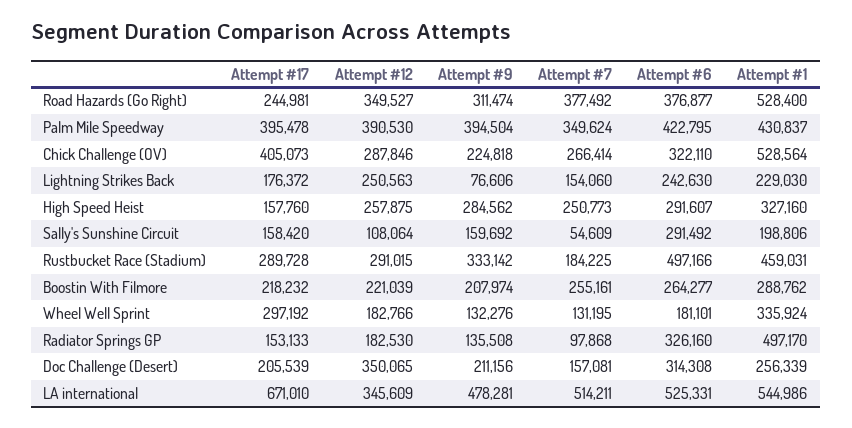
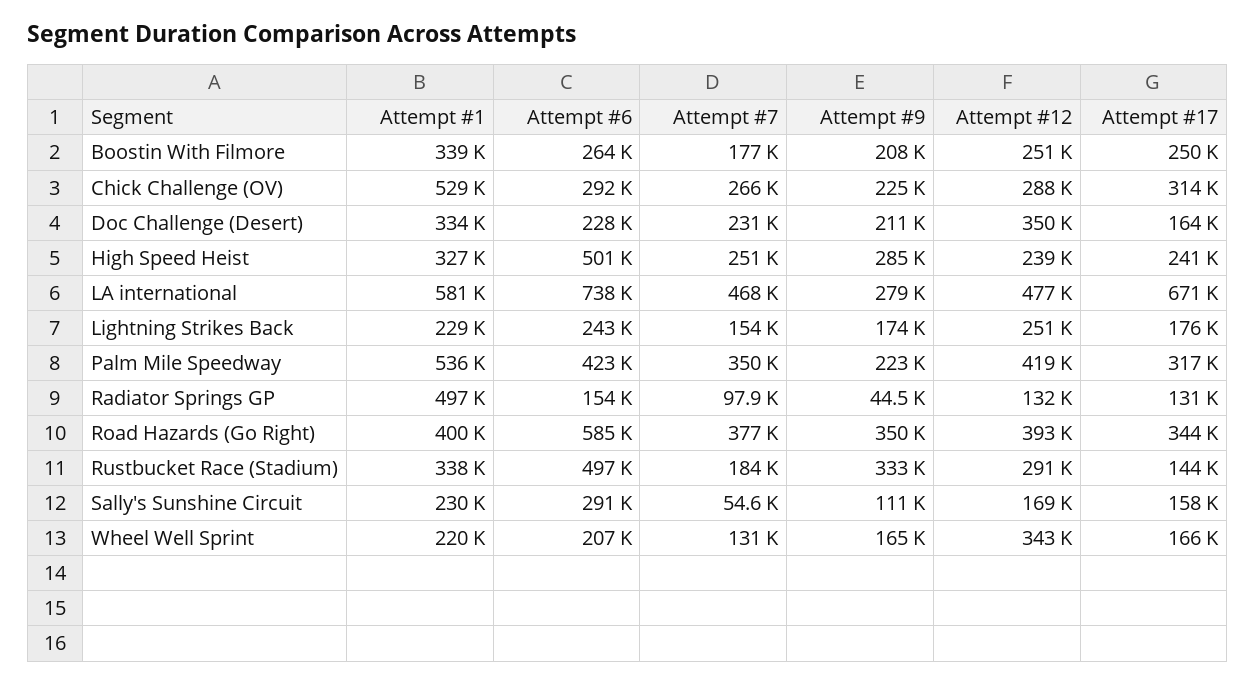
  {
    "Attempt #17": {
-     "Road Hazards (Go Right)": 244981,
+     "Road Hazards (Go Right)": 344000,
-     "Palm Mile Speedway": 395478,
+     "Palm Mile Speedway": 317000,
-     "Chick Challenge (OV)": 405073,
+     "Chick Challenge (OV)": 314000,
      "Lightning Strikes Back": 176372,
-     "High Speed Heist": 157760,
+     "High Speed Heist": 241000,
      "Sally's Sunshine Circuit": 158420,
-     "Rustbucket Race (Stadium)": 289728,
+     "Rustbucket Race (Stadium)": 144000,
-     "Boostin With Filmore": 218232,
+     "Boostin With Filmore": 250000,
-     "Wheel Well Sprint": 297192,
+     "Wheel Well Sprint": 166000,
-     "Radiator Springs GP": 153133,
+     "Radiator Springs GP": 131000,
-     "Doc Challenge (Desert)": 205539,
+     "Doc Challenge (Desert)": 164000,
      "LA international": 671010
    },
    "Attempt #12": {
-     "Road Hazards (Go Right)": 349527,
+     "Road Hazards (Go Right)": 393000,
-     "Palm Mile Speedway": 390530,
+     "Palm Mile Speedway": 419000,
      "Chick Challenge (OV)": 287846,
      "Lightning Strikes Back": 250563,
-     "High Speed Heist": 257875,
+     "High Speed Heist": 239000,
-     "Sally's Sunshine Circuit": 108064,
+     "Sally's Sunshine Circuit": 169000,
      "Rustbucket Race (Stadium)": 291015,
-     "Boostin With Filmore": 221039,
+     "Boostin With Filmore": 251000,
-     "Wheel Well Sprint": 182766,
+     "Wheel Well Sprint": 343000,
-     "Radiator Springs GP": 182530,
+     "Radiator Springs GP": 132000,
      "Doc Challenge (Desert)": 350065,
-     "LA international": 345609
+     "LA international": 477000
    },
    "Attempt #9": {
-     "Road Hazards (Go Right)": 311474,
+     "Road Hazards (Go Right)": 350000,
-     "Palm Mile Speedway": 394504,
+     "Palm Mile Speedway": 223000,
      "Chick Challenge (OV)": 224818,
-     "Lightning Strikes Back": 76606,
+     "Lightning Strikes Back": 174000,
      "High Speed Heist": 284562,
-     "Sally's Sunshine Circuit": 159692,
+     "Sally's Sunshine Circuit": 111000,
      "Rustbucket Race (Stadium)": 333142,
      "Boostin With Filmore": 207974,
-     "Wheel Well Sprint": 132276,
+     "Wheel Well Sprint": 165000,
-     "Radiator Springs GP": 135508,
+     "Radiator Springs GP": 44500,
      "Doc Challenge (Desert)": 211156,
-     "LA international": 478281
+     "LA international": 279000
    },
    "Attempt #7": {
      "Road Hazards (Go Right)": 377492,
      "Palm Mile Speedway": 349624,
      "Chick Challenge (OV)": 266414,
      "Lightning Strikes Back": 154060,
      "High Speed Heist": 250773,
      "Sally's Sunshine Circuit": 54609,
      "Rustbucket Race (Stadium)": 184225,
-     "Boostin With Filmore": 255161,
+     "Boostin With Filmore": 177000,
      "Wheel Well Sprint": 131195,
      "Radiator Springs GP": 97868,
-     "Doc Challenge (Desert)": 157081,
+     "Doc Challenge (Desert)": 231000,
-     "LA international": 514211
+     "LA international": 468000
    },
    "Attempt #6": {
-     "Road Hazards (Go Right)": 376877,
+     "Road Hazards (Go Right)": 585000,
      "Palm Mile Speedway": 422795,
-     "Chick Challenge (OV)": 322110,
+     "Chick Challenge (OV)": 292000,
      "Lightning Strikes Back": 242630,
-     "High Speed Heist": 291607,
+     "High Speed Heist": 501000,
      "Sally's Sunshine Circuit": 291492,
      "Rustbucket Race (Stadium)": 497166,
      "Boostin With Filmore": 264277,
-     "Wheel Well Sprint": 181101,
+     "Wheel Well Sprint": 207000,
-     "Radiator Springs GP": 326160,
+     "Radiator Springs GP": 154000,
-     "Doc Challenge (Desert)": 314308,
+     "Doc Challenge (Desert)": 228000,
-     "LA international": 525331
+     "LA international": 738000
    },
    "Attempt #1": {
-     "Road Hazards (Go Right)": 528400,
+     "Road Hazards (Go Right)": 400000,
-     "Palm Mile Speedway": 430837,
+     "Palm Mile Speedway": 536000,
      "Chick Challenge (OV)": 528564,
      "Lightning Strikes Back": 229030,
      "High Speed Heist": 327160,
-     "Sally's Sunshine Circuit": 198806,
+     "Sally's Sunshine Circuit": 230000,
-     "Rustbucket Race (Stadium)": 459031,
+     "Rustbucket Race (Stadium)": 338000,
-     "Boostin With Filmore": 288762,
+     "Boostin With Filmore": 339000,
-     "Wheel Well Sprint": 335924,
+     "Wheel Well Sprint": 220000,
      "Radiator Springs GP": 497170,
-     "Doc Challenge (Desert)": 256339,
+     "Doc Challenge (Desert)": 334000,
-     "LA international": 544986
+     "LA international": 581000
    }
  }

